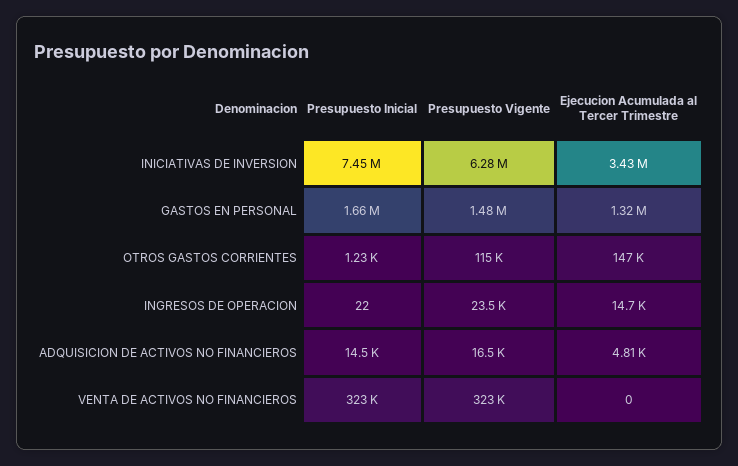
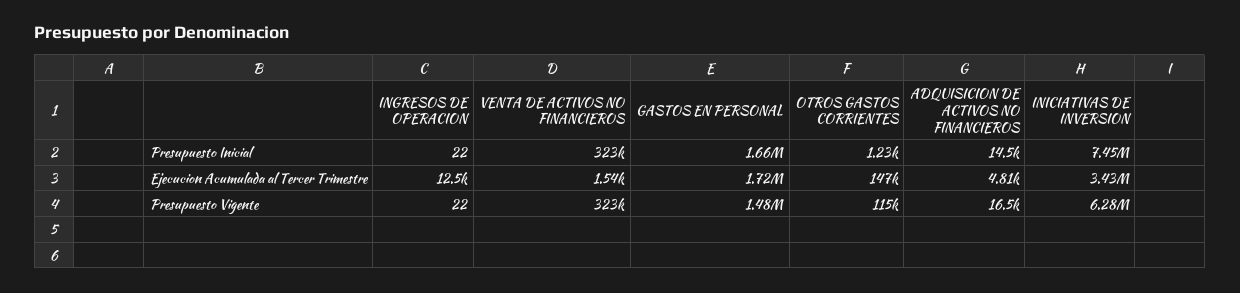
  {
    "Presupuesto Inicial": {
      "INICIATIVAS DE INVERSION": 7450000,
      "GASTOS EN PERSONAL": 1660000,
      "OTROS GASTOS CORRIENTES": 1230,
      "INGRESOS DE OPERACION": 22,
      "ADQUISICION DE ACTIVOS NO FINANCIEROS": 14500,
      "VENTA DE ACTIVOS NO FINANCIEROS": 323000
    },
    "Presupuesto Vigente": {
      "INICIATIVAS DE INVERSION": 6280000,
      "GASTOS EN PERSONAL": 1480000,
      "OTROS GASTOS CORRIENTES": 115000,
-     "INGRESOS DE OPERACION": 23500,
+     "INGRESOS DE OPERACION": 22,
      "ADQUISICION DE ACTIVOS NO FINANCIEROS": 16500,
      "VENTA DE ACTIVOS NO FINANCIEROS": 323000
    },
    "Ejecucion Acumulada al Tercer Trimestre": {
      "INICIATIVAS DE INVERSION": 3430000,
-     "GASTOS EN PERSONAL": 1320000,
+     "GASTOS EN PERSONAL": 1720000,
      "OTROS GASTOS CORRIENTES": 147000,
-     "INGRESOS DE OPERACION": 14700,
+     "INGRESOS DE OPERACION": 12500,
      "ADQUISICION DE ACTIVOS NO FINANCIEROS": 4810,
-     "VENTA DE ACTIVOS NO FINANCIEROS": 0
+     "VENTA DE ACTIVOS NO FINANCIEROS": 1540
    }
  }

